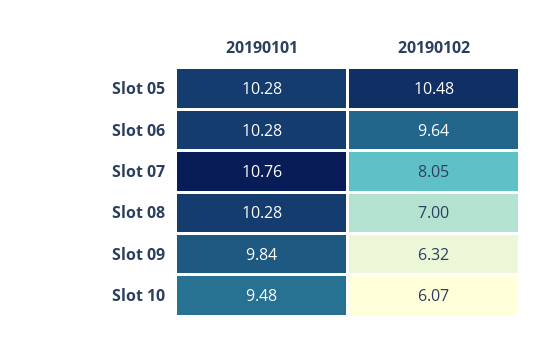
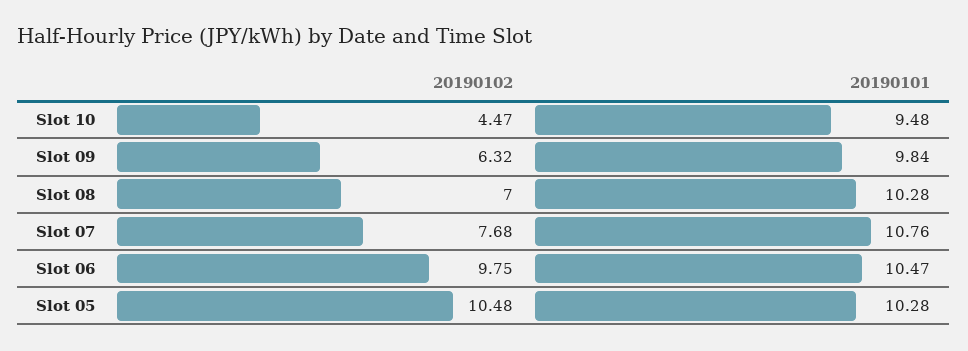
  {
    "20190101": {
      "Slot 05": 10.28,
-     "Slot 06": 10.28,
+     "Slot 06": 10.47,
      "Slot 07": 10.76,
      "Slot 08": 10.28,
      "Slot 09": 9.84,
      "Slot 10": 9.48
    },
    "20190102": {
      "Slot 05": 10.48,
-     "Slot 06": 9.64,
+     "Slot 06": 9.75,
-     "Slot 07": 8.05,
+     "Slot 07": 7.68,
      "Slot 08": 7,
      "Slot 09": 6.32,
-     "Slot 10": 6.07
+     "Slot 10": 4.47
    }
  }

